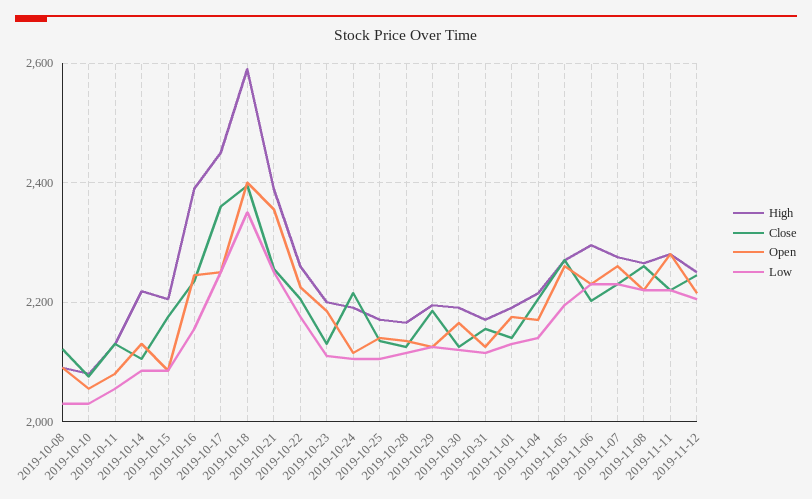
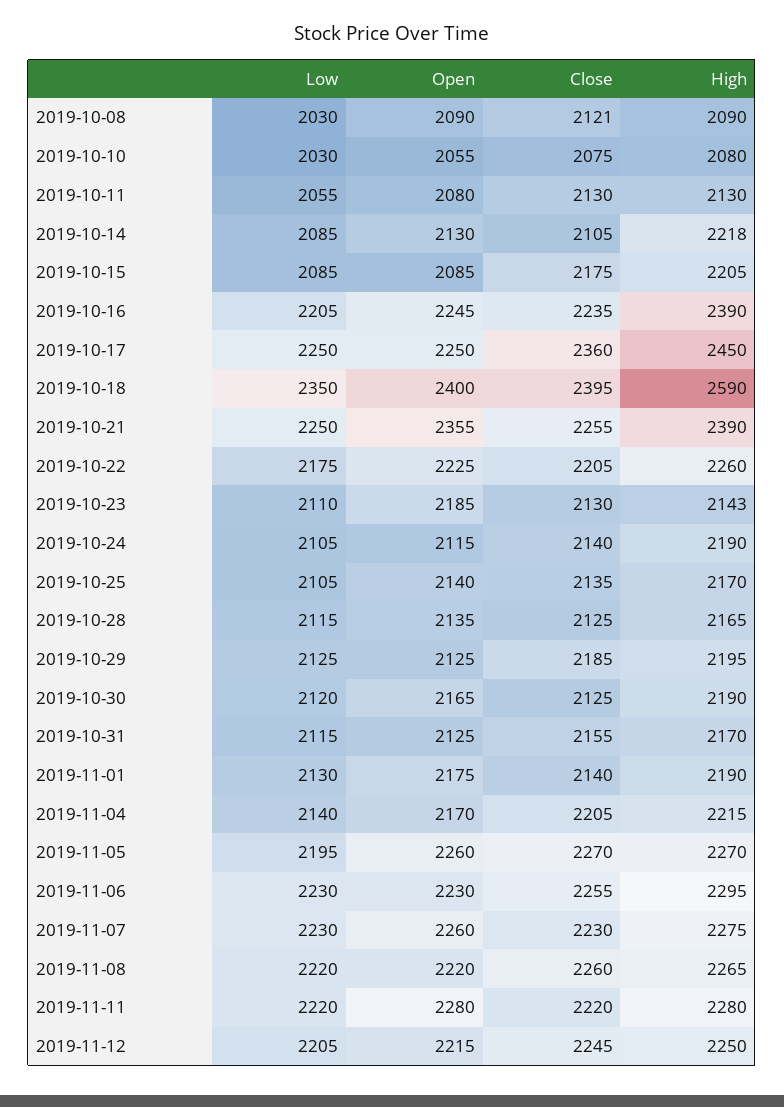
  {
    "High": {
      "2019-10-08": 2090,
      "2019-10-10": 2080,
      "2019-10-11": 2130,
      "2019-10-14": 2218,
      "2019-10-15": 2205,
      "2019-10-16": 2390,
      "2019-10-17": 2450,
      "2019-10-18": 2590,
      "2019-10-21": 2390,
      "2019-10-22": 2260,
-     "2019-10-23": 2200,
+     "2019-10-23": 2143,
      "2019-10-24": 2190,
      "2019-10-25": 2170,
      "2019-10-28": 2165,
      "2019-10-29": 2195,
      "2019-10-30": 2190,
      "2019-10-31": 2170,
      "2019-11-01": 2190,
      "2019-11-04": 2215,
      "2019-11-05": 2270,
      "2019-11-06": 2295,
      "2019-11-07": 2275,
      "2019-11-08": 2265,
      "2019-11-11": 2280,
      "2019-11-12": 2250
    },
    "Close": {
      "2019-10-08": 2121,
      "2019-10-10": 2075,
      "2019-10-11": 2130,
      "2019-10-14": 2105,
      "2019-10-15": 2175,
      "2019-10-16": 2235,
      "2019-10-17": 2360,
      "2019-10-18": 2395,
      "2019-10-21": 2255,
      "2019-10-22": 2205,
      "2019-10-23": 2130,
-     "2019-10-24": 2220,
+     "2019-10-24": 2140,
      "2019-10-25": 2135,
      "2019-10-28": 2125,
      "2019-10-29": 2185,
      "2019-10-30": 2125,
      "2019-10-31": 2155,
      "2019-11-01": 2140,
      "2019-11-04": 2205,
      "2019-11-05": 2270,
-     "2019-11-06": 2200,
+     "2019-11-06": 2255,
      "2019-11-07": 2230,
      "2019-11-08": 2260,
      "2019-11-11": 2220,
      "2019-11-12": 2245
    },
    "Open": {
      "2019-10-08": 2090,
      "2019-10-10": 2055,
      "2019-10-11": 2080,
      "2019-10-14": 2130,
      "2019-10-15": 2085,
      "2019-10-16": 2245,
      "2019-10-17": 2250,
      "2019-10-18": 2400,
      "2019-10-21": 2355,
      "2019-10-22": 2225,
      "2019-10-23": 2185,
      "2019-10-24": 2115,
      "2019-10-25": 2140,
      "2019-10-28": 2135,
      "2019-10-29": 2125,
      "2019-10-30": 2165,
      "2019-10-31": 2125,
      "2019-11-01": 2175,
      "2019-11-04": 2170,
      "2019-11-05": 2260,
      "2019-11-06": 2230,
      "2019-11-07": 2260,
      "2019-11-08": 2220,
      "2019-11-11": 2280,
      "2019-11-12": 2215
    },
    "Low": {
      "2019-10-08": 2030,
      "2019-10-10": 2030,
      "2019-10-11": 2055,
      "2019-10-14": 2085,
      "2019-10-15": 2085,
-     "2019-10-16": 2160,
+     "2019-10-16": 2205,
      "2019-10-17": 2250,
      "2019-10-18": 2350,
      "2019-10-21": 2250,
      "2019-10-22": 2175,
      "2019-10-23": 2110,
      "2019-10-24": 2105,
      "2019-10-25": 2105,
      "2019-10-28": 2115,
      "2019-10-29": 2125,
      "2019-10-30": 2120,
      "2019-10-31": 2115,
      "2019-11-01": 2130,
      "2019-11-04": 2140,
      "2019-11-05": 2195,
      "2019-11-06": 2230,
      "2019-11-07": 2230,
      "2019-11-08": 2220,
      "2019-11-11": 2220,
      "2019-11-12": 2205
    }
  }

